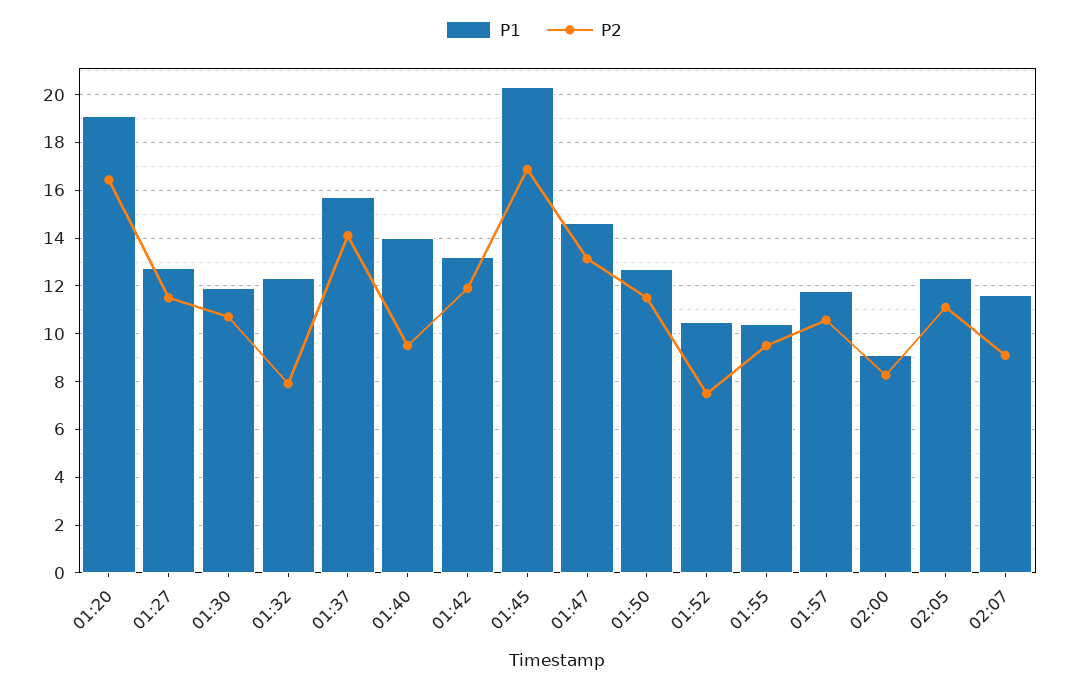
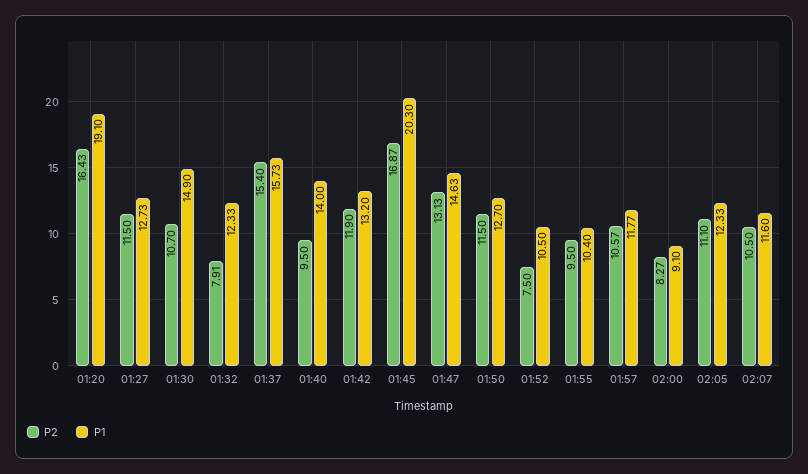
  {
    "P1": {
      "01:20": 19.1,
      "01:27": 12.73,
-     "01:30": 12,
+     "01:30": 14.9,
      "01:32": 12.33,
      "01:37": 15.73,
      "01:40": 14,
      "01:42": 13.2,
      "01:45": 20.3,
      "01:47": 14.63,
      "01:50": 12.7,
      "01:52": 10.5,
      "01:55": 10.4,
      "01:57": 11.77,
      "02:00": 9.1,
      "02:05": 12.33,
      "02:07": 11.6
    },
    "P2": {
      "01:20": 16.43,
      "01:27": 11.5,
      "01:30": 10.7,
      "01:32": 7.91,
-     "01:37": 14,
+     "01:37": 15.4,
      "01:40": 9.5,
      "01:42": 11.9,
      "01:45": 16.87,
      "01:47": 13.13,
      "01:50": 11.5,
      "01:52": 7.5,
      "01:55": 9.5,
      "01:57": 10.57,
      "02:00": 8.27,
      "02:05": 11.1,
-     "02:07": 9
+     "02:07": 10.5
    }
  }

